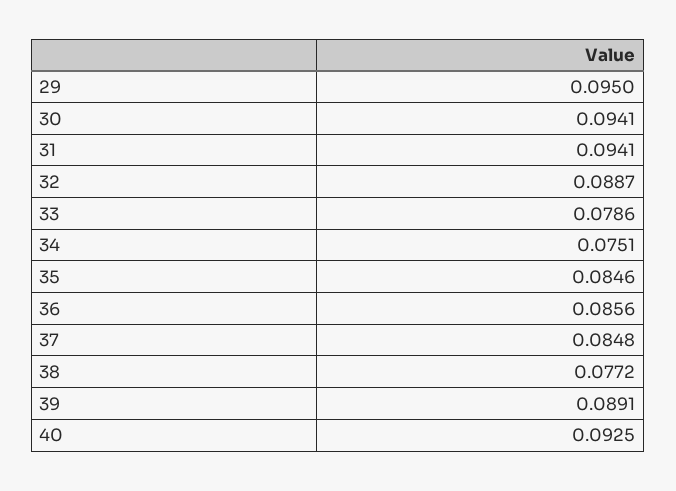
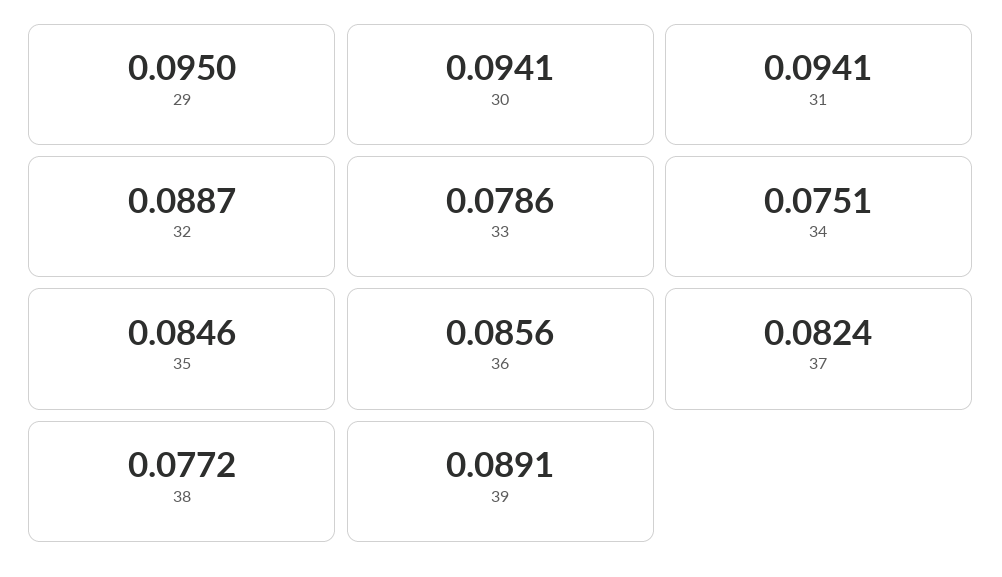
  {
    "29": 0.095,
    "30": 0.0941,
    "31": 0.0941,
    "32": 0.0887,
    "33": 0.0786,
    "34": 0.0751,
    "35": 0.0846,
    "36": 0.0856,
-   "37": 0.0848,
+   "37": 0.0824,
    "38": 0.0772,
-   "39": 0.0891,
+   "39": 0.0891
-   "40": 0.0925
  }

